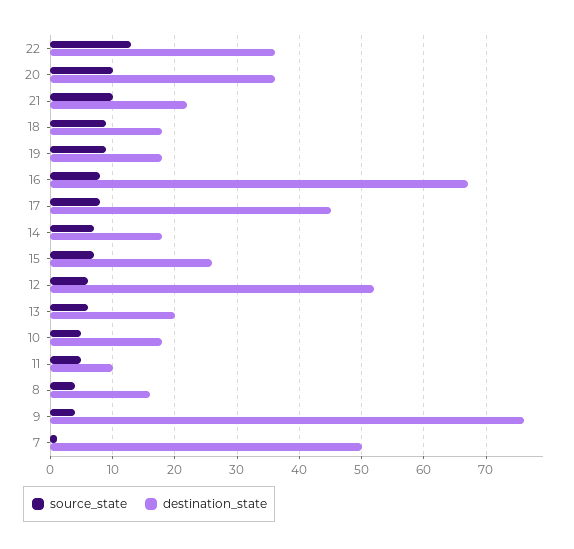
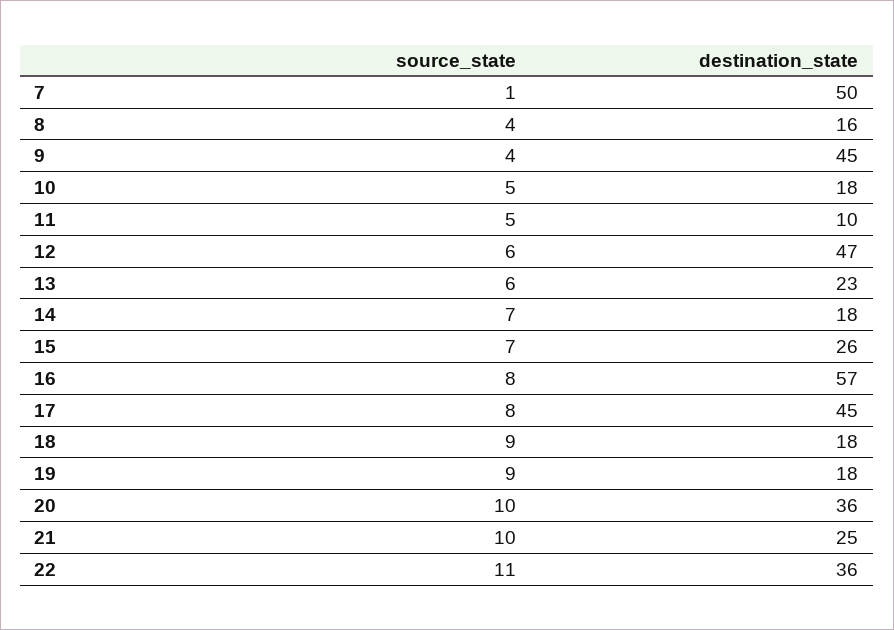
  {
    "source_state": {
-     "22": 13,
+     "22": 11,
      "20": 10,
      "21": 10,
      "18": 9,
      "19": 9,
      "16": 8,
      "17": 8,
      "14": 7,
      "15": 7,
      "12": 6,
      "13": 6,
      "10": 5,
      "11": 5,
      "8": 4,
      "9": 4,
      "7": 1
    },
    "destination_state": {
      "22": 36,
      "20": 36,
-     "21": 22,
+     "21": 25,
      "18": 18,
      "19": 18,
-     "16": 67,
+     "16": 57,
      "17": 45,
      "14": 18,
      "15": 26,
-     "12": 52,
+     "12": 47,
-     "13": 20,
+     "13": 23,
      "10": 18,
      "11": 10,
      "8": 16,
-     "9": 76,
+     "9": 45,
      "7": 50
    }
  }

